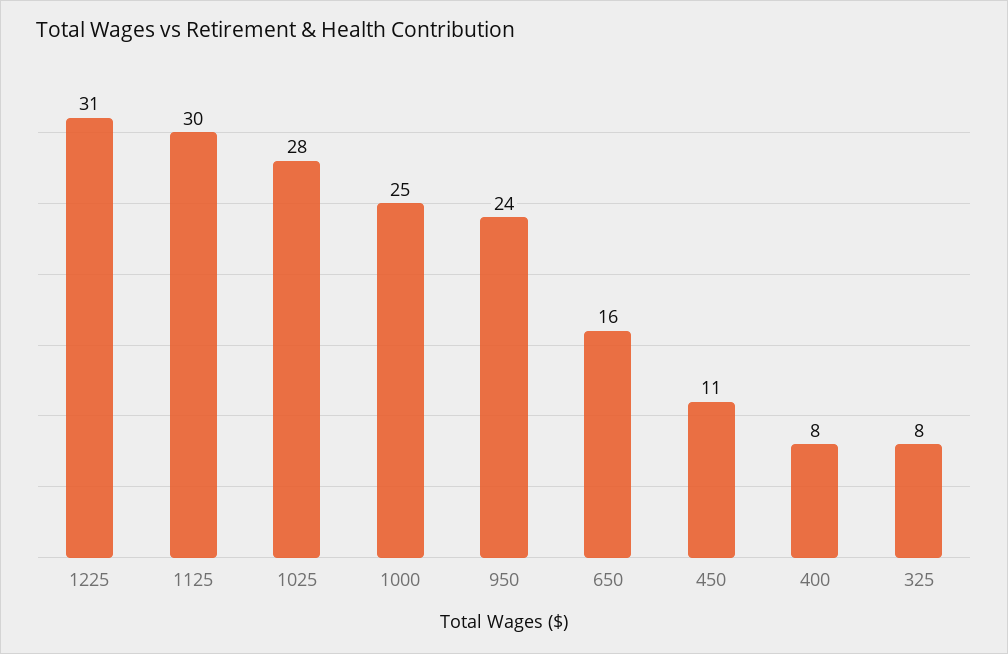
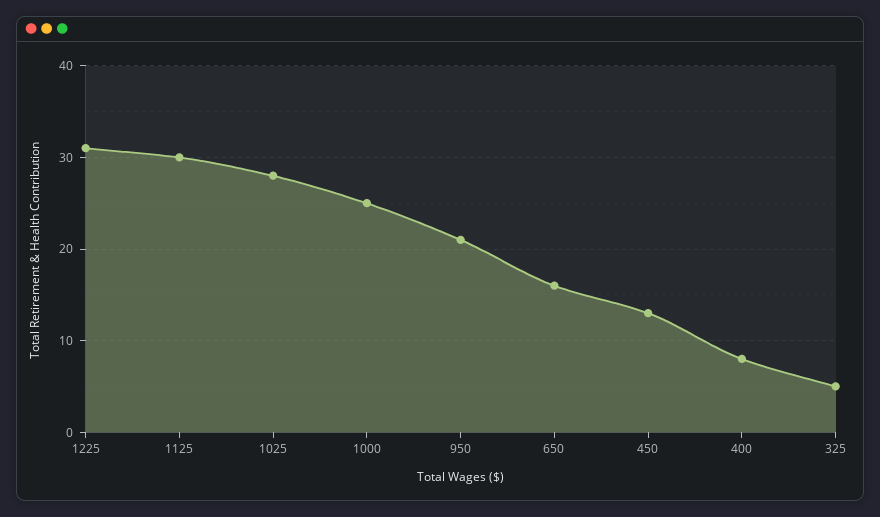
  {
    "1225": 31,
    "1125": 30,
    "1025": 28,
    "1000": 25,
-   "950": 24,
+   "950": 21,
    "650": 16,
-   "450": 11,
+   "450": 13,
    "400": 8,
-   "325": 8
+   "325": 5
  }

